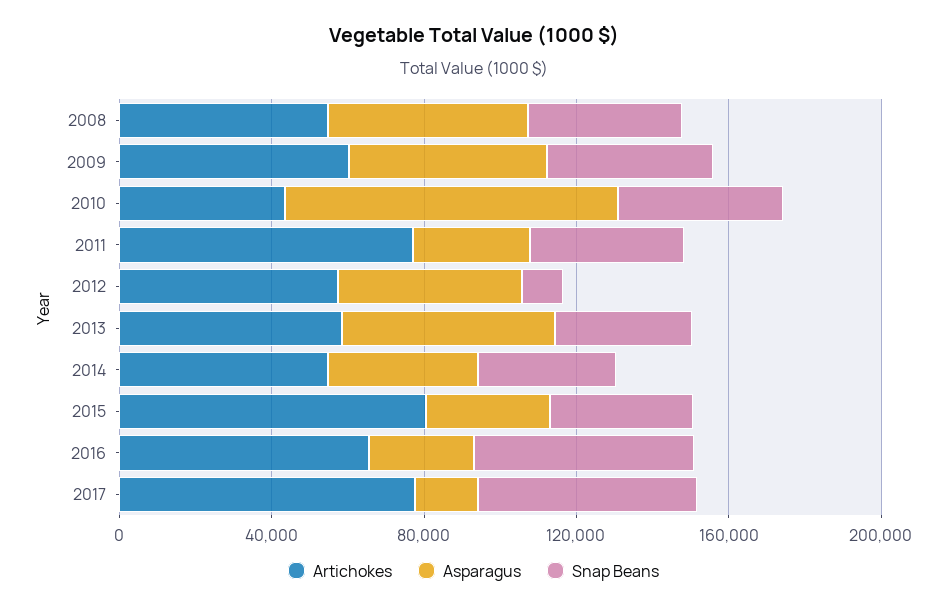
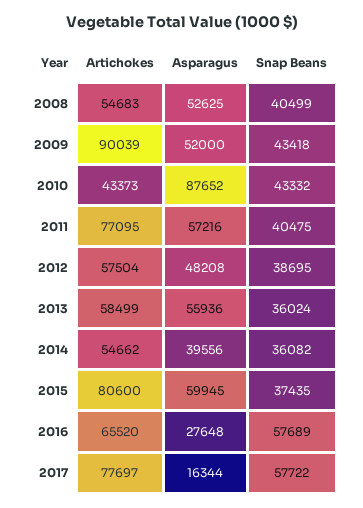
  {
    "Artichokes": {
      "2008": 54683,
-     "2009": 60000,
+     "2009": 90039,
      "2010": 43373,
      "2011": 77095,
      "2012": 57504,
      "2013": 58499,
      "2014": 54662,
      "2015": 80600,
      "2016": 65520,
      "2017": 77697
    },
    "Asparagus": {
      "2008": 52625,
      "2009": 52000,
      "2010": 87652,
-     "2011": 30000,
+     "2011": 57216,
      "2012": 48208,
      "2013": 55936,
      "2014": 39556,
-     "2015": 30000,
+     "2015": 59945,
      "2016": 27648,
      "2017": 16344
    },
    "Snap Beans": {
      "2008": 40499,
      "2009": 43418,
      "2010": 43332,
      "2011": 40475,
-     "2012": 10000,
+     "2012": 38695,
      "2013": 36024,
      "2014": 36082,
      "2015": 37435,
      "2016": 57689,
      "2017": 57722
    }
  }

